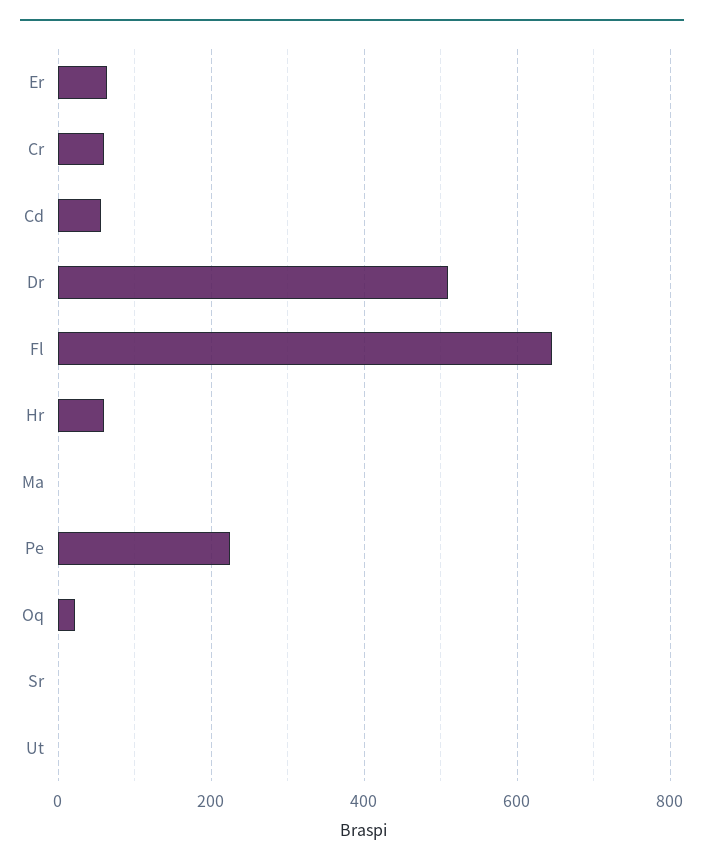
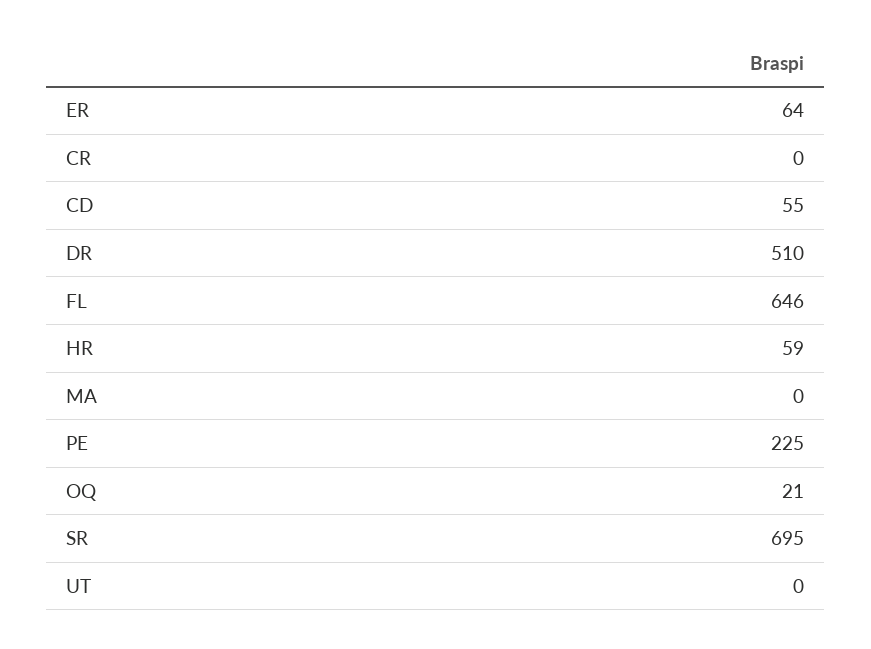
  {
    "Er": 64,
-   "Cr": 60,
+   "Cr": 0,
    "Cd": 55,
    "Dr": 510,
    "Fl": 646,
    "Hr": 59,
    "Ma": 0,
    "Pe": 225,
    "Oq": 21,
-   "Sr": 0,
+   "Sr": 695,
    "Ut": 0
  }

